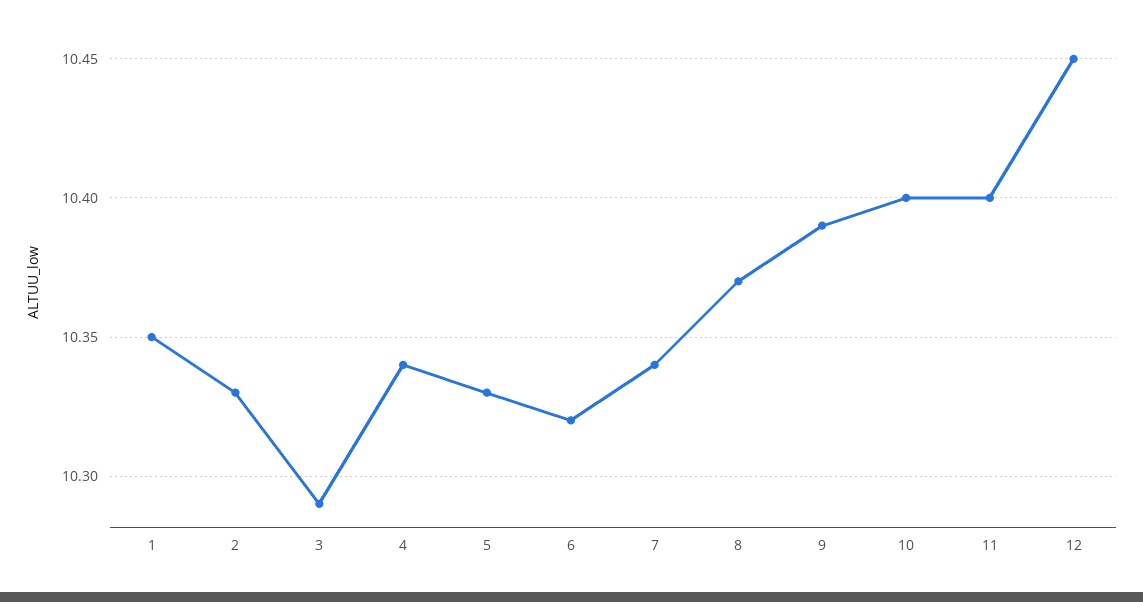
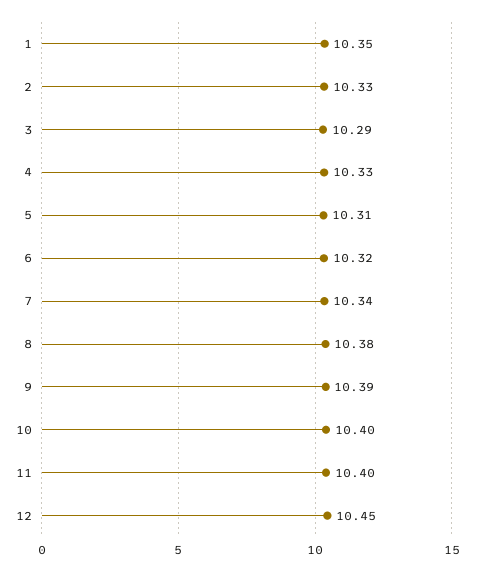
  {
    "1": 10.35,
    "2": 10.33,
    "3": 10.29,
-   "4": 10.34,
+   "4": 10.33,
-   "5": 10.33,
+   "5": 10.31,
    "6": 10.32,
    "7": 10.34,
-   "8": 10.37,
+   "8": 10.38,
    "9": 10.39,
    "10": 10.4,
    "11": 10.4,
    "12": 10.45
  }

